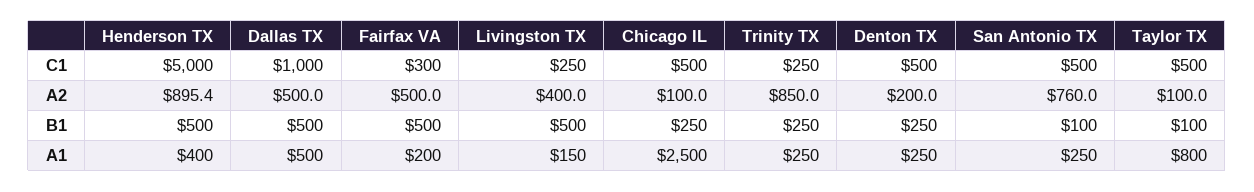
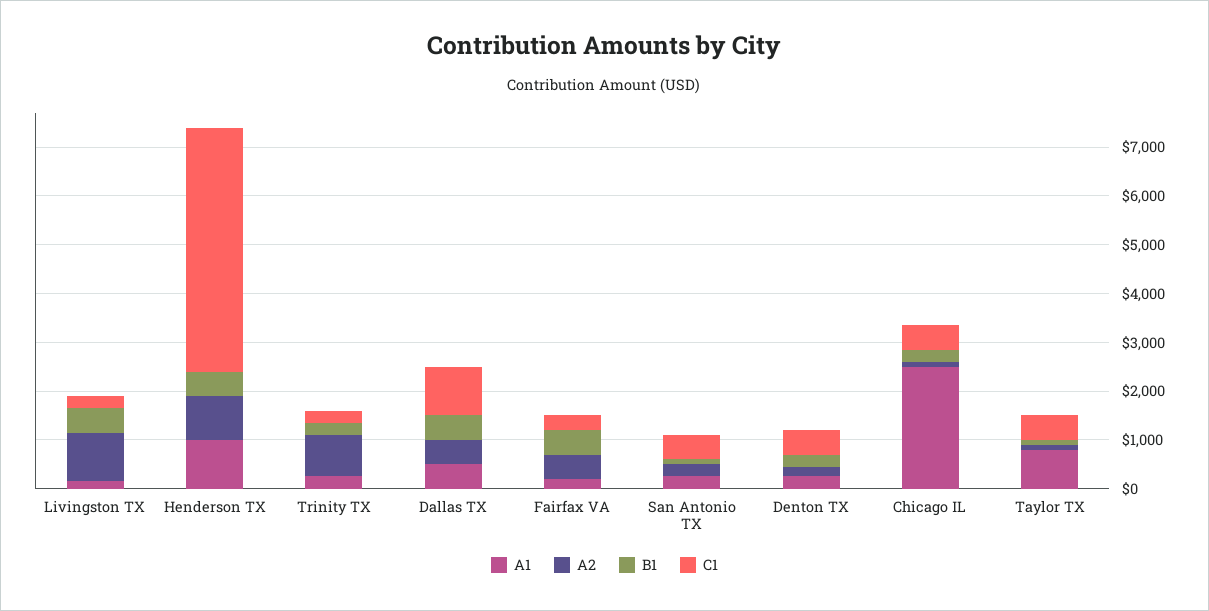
  {
    "C1": {
      "Henderson TX": 5000,
      "Dallas TX": 1000,
      "Fairfax VA": 300,
      "Livingston TX": 250,
      "Chicago IL": 500,
      "Trinity TX": 250,
      "Denton TX": 500,
      "San Antonio TX": 500,
      "Taylor TX": 500
    },
    "A2": {
      "Henderson TX": 895.4,
      "Dallas TX": 500,
      "Fairfax VA": 500,
-     "Livingston TX": 400,
+     "Livingston TX": 1000,
      "Chicago IL": 100,
      "Trinity TX": 850,
      "Denton TX": 200,
-     "San Antonio TX": 760,
+     "San Antonio TX": 200,
      "Taylor TX": 100
    },
    "B1": {
      "Henderson TX": 500,
      "Dallas TX": 500,
      "Fairfax VA": 500,
      "Livingston TX": 500,
      "Chicago IL": 250,
      "Trinity TX": 250,
      "Denton TX": 250,
      "San Antonio TX": 100,
      "Taylor TX": 100
    },
    "A1": {
-     "Henderson TX": 400,
+     "Henderson TX": 1000,
      "Dallas TX": 500,
      "Fairfax VA": 200,
      "Livingston TX": 150,
      "Chicago IL": 2500,
      "Trinity TX": 250,
      "Denton TX": 250,
      "San Antonio TX": 250,
      "Taylor TX": 800
    }
  }

